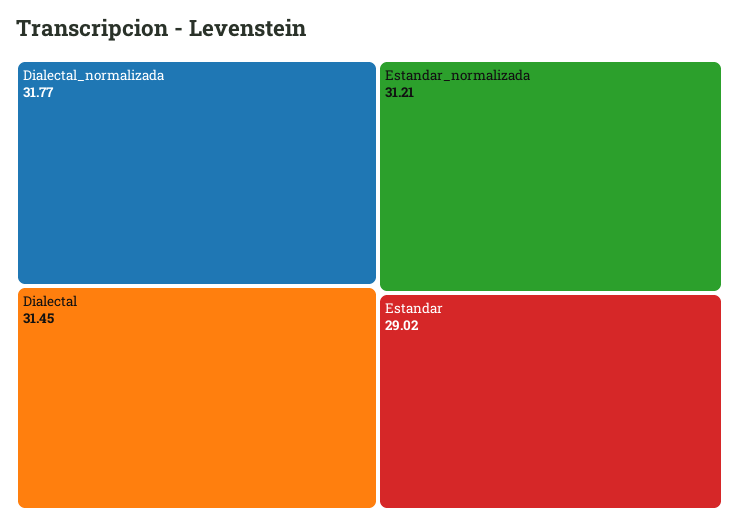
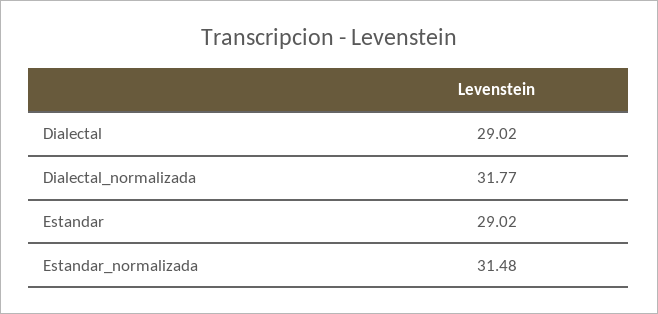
  {
    "Dialectal_normalizada": 31.77,
-   "Dialectal": 31.45,
+   "Dialectal": 29.02,
-   "Estandar_normalizada": 31.21,
+   "Estandar_normalizada": 31.48,
    "Estandar": 29.02
  }

